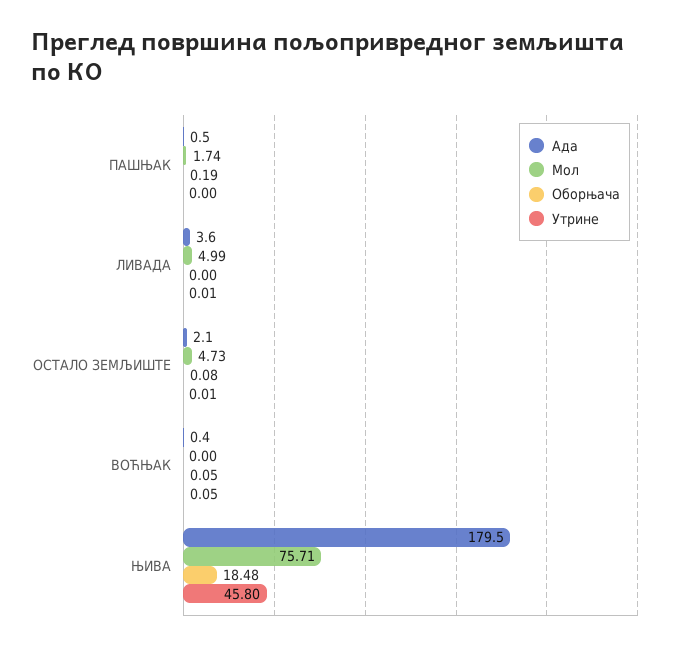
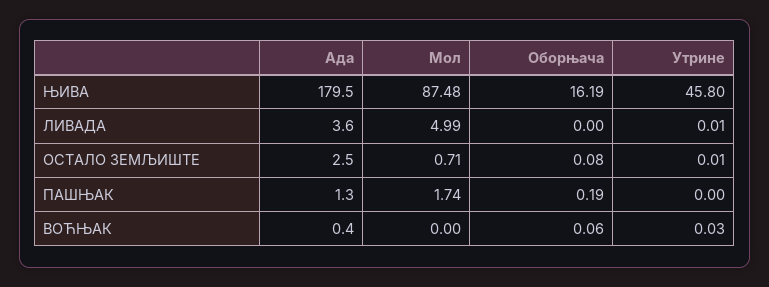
  {
    "Ада": {
-     "ПАШЊАК": 0.5,
+     "ПАШЊАК": 1.3,
      "ЛИВАДА": 3.6,
-     "ОСТАЛО ЗЕМЉИШТЕ": 2.1,
+     "ОСТАЛО ЗЕМЉИШТЕ": 2.5,
      "ВОЋЊАК": 0.4,
      "ЊИВА": 179.5
    },
    "Мол": {
      "ПАШЊАК": 1.74,
      "ЛИВАДА": 4.99,
-     "ОСТАЛО ЗЕМЉИШТЕ": 4.73,
+     "ОСТАЛО ЗЕМЉИШТЕ": 0.71,
      "ВОЋЊАК": 0,
-     "ЊИВА": 75.71
+     "ЊИВА": 87.48
    },
    "Оборњача": {
      "ПАШЊАК": 0.19,
      "ЛИВАДА": 0,
      "ОСТАЛО ЗЕМЉИШТЕ": 0.08,
-     "ВОЋЊАК": 0.05,
+     "ВОЋЊАК": 0.06,
-     "ЊИВА": 18.48
+     "ЊИВА": 16.19
    },
    "Утрине": {
      "ПАШЊАК": 0,
      "ЛИВАДА": 0.01,
      "ОСТАЛО ЗЕМЉИШТЕ": 0.01,
-     "ВОЋЊАК": 0.05,
+     "ВОЋЊАК": 0.03,
      "ЊИВА": 45.8
    }
  }

